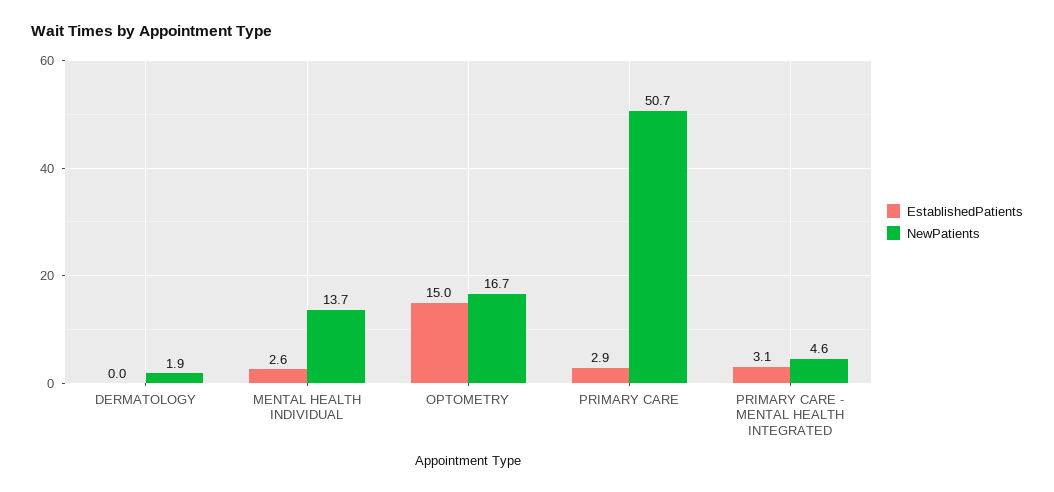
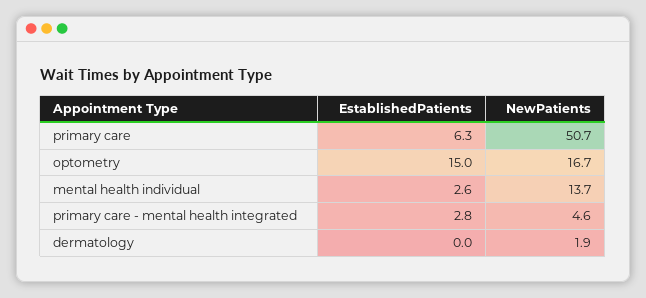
  {
    "EstablishedPatients": {
      "DERMATOLOGY": 0,
      "MENTAL HEALTH INDIVIDUAL": 2.6,
      "OPTOMETRY": 15,
-     "PRIMARY CARE": 2.9,
+     "PRIMARY CARE": 6.3,
-     "PRIMARY CARE - MENTAL HEALTH INTEGRATED": 3.1
+     "PRIMARY CARE - MENTAL HEALTH INTEGRATED": 2.8
    },
    "NewPatients": {
      "DERMATOLOGY": 1.9,
      "MENTAL HEALTH INDIVIDUAL": 13.7,
      "OPTOMETRY": 16.7,
      "PRIMARY CARE": 50.7,
      "PRIMARY CARE - MENTAL HEALTH INTEGRATED": 4.6
    }
  }

